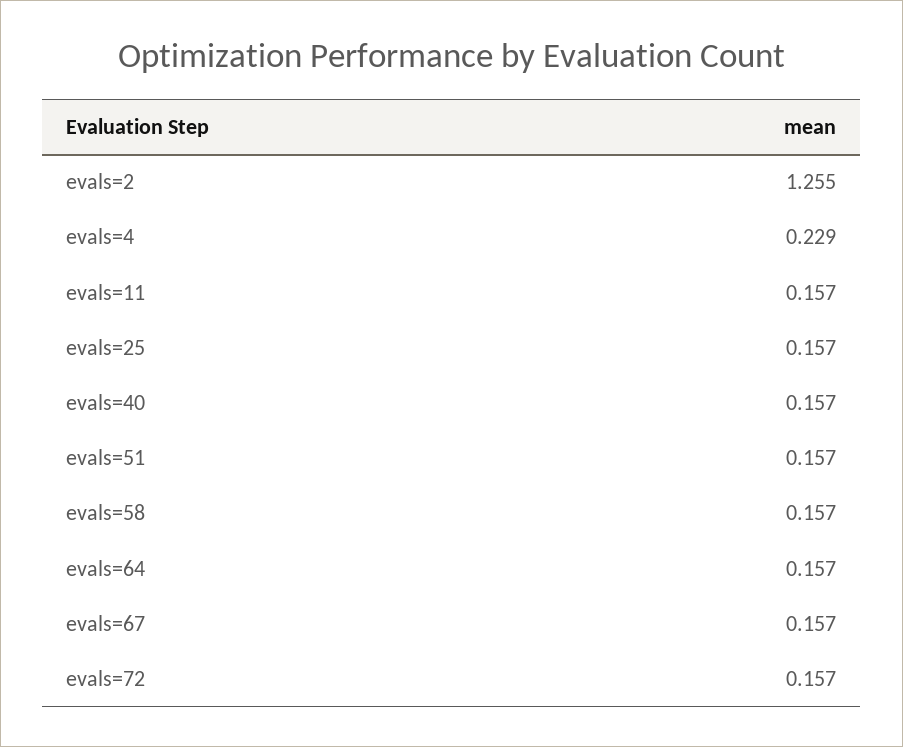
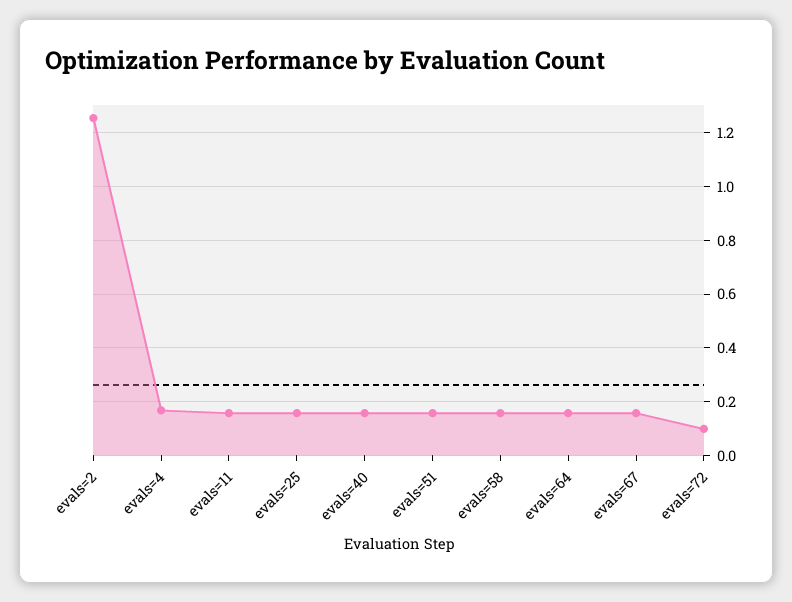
  {
    "evals=2": 1.255,
-   "evals=4": 0.229,
+   "evals=4": 0.175,
    "evals=11": 0.157,
    "evals=25": 0.157,
    "evals=40": 0.157,
    "evals=51": 0.157,
    "evals=58": 0.157,
    "evals=64": 0.157,
    "evals=67": 0.157,
-   "evals=72": 0.157
+   "evals=72": 0.1
  }

